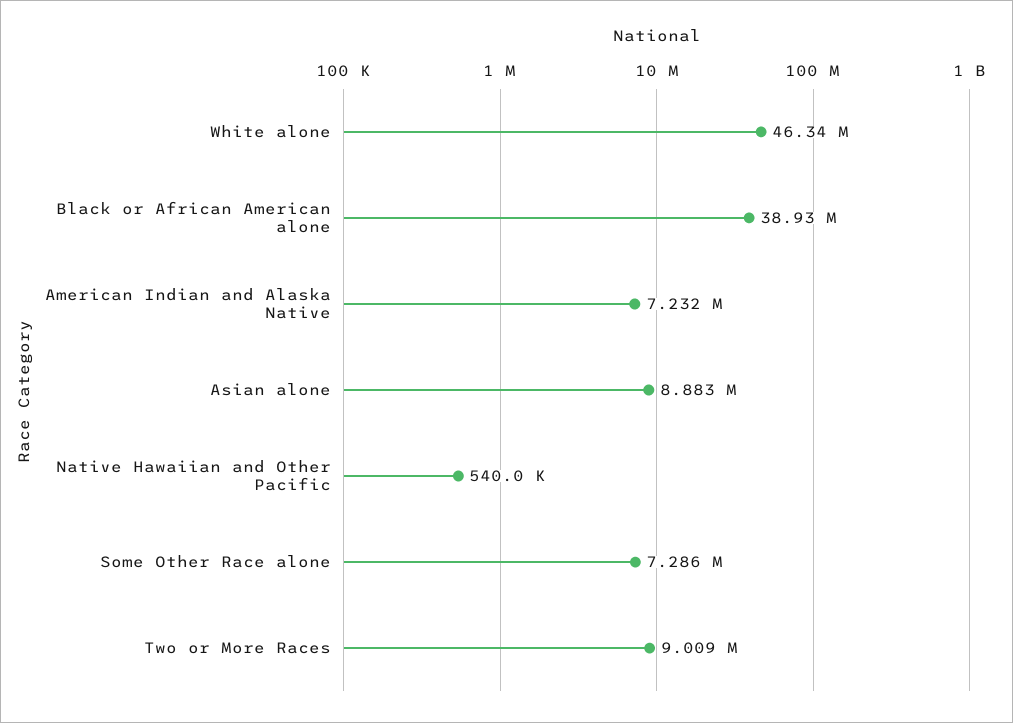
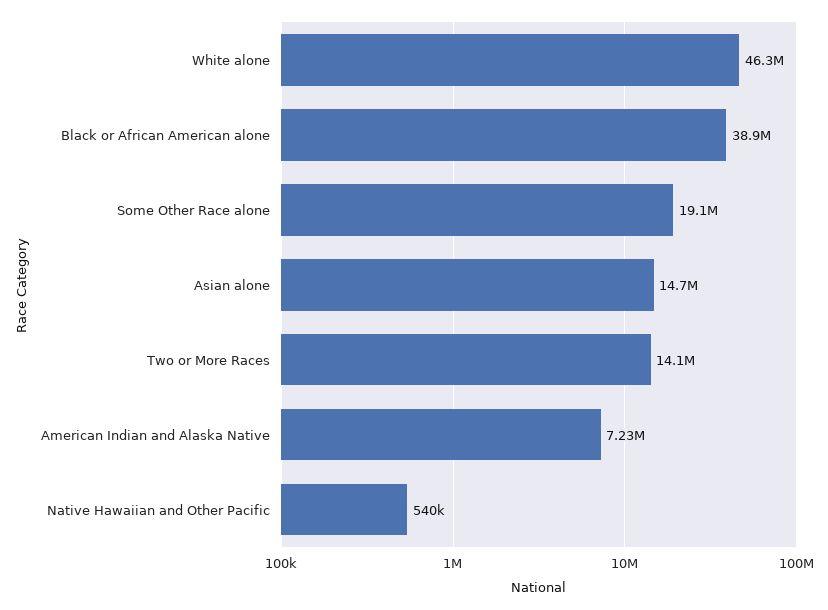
  {
    "White alone": 46340000,
    "Black or African American alone": 38930000,
    "American Indian and Alaska Native": 7232000,
-   "Asian alone": 8883000,
+   "Asian alone": 14700000,
    "Native Hawaiian and Other Pacific": 540000,
-   "Some Other Race alone": 7286000,
+   "Some Other Race alone": 19100000,
-   "Two or More Races": 9009000
+   "Two or More Races": 14100000
  }

